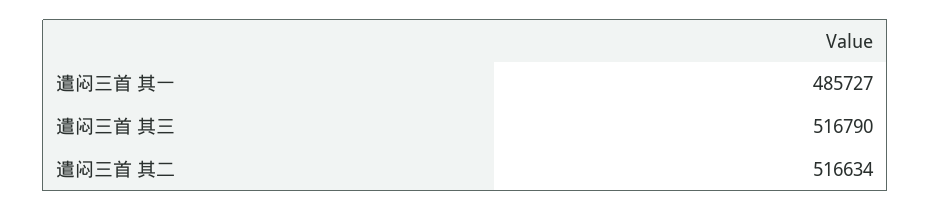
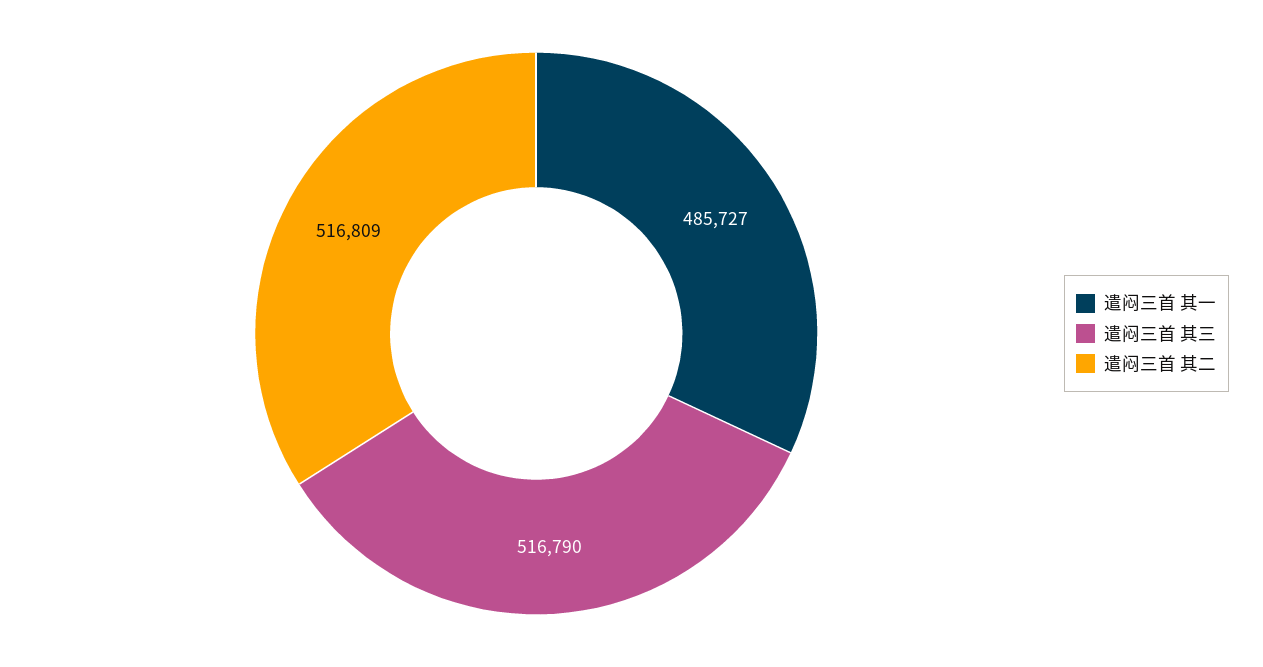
  {
    "遣闷三首 其一": 485727,
    "遣闷三首 其三": 516790,
-   "遣闷三首 其二": 516634
+   "遣闷三首 其二": 516809
  }

